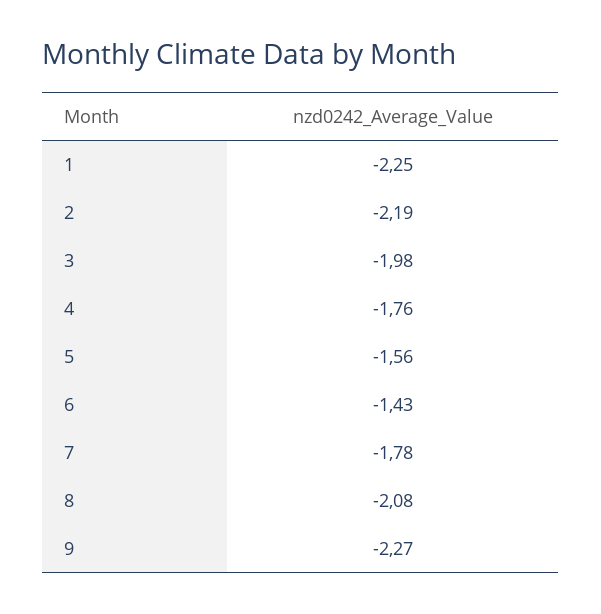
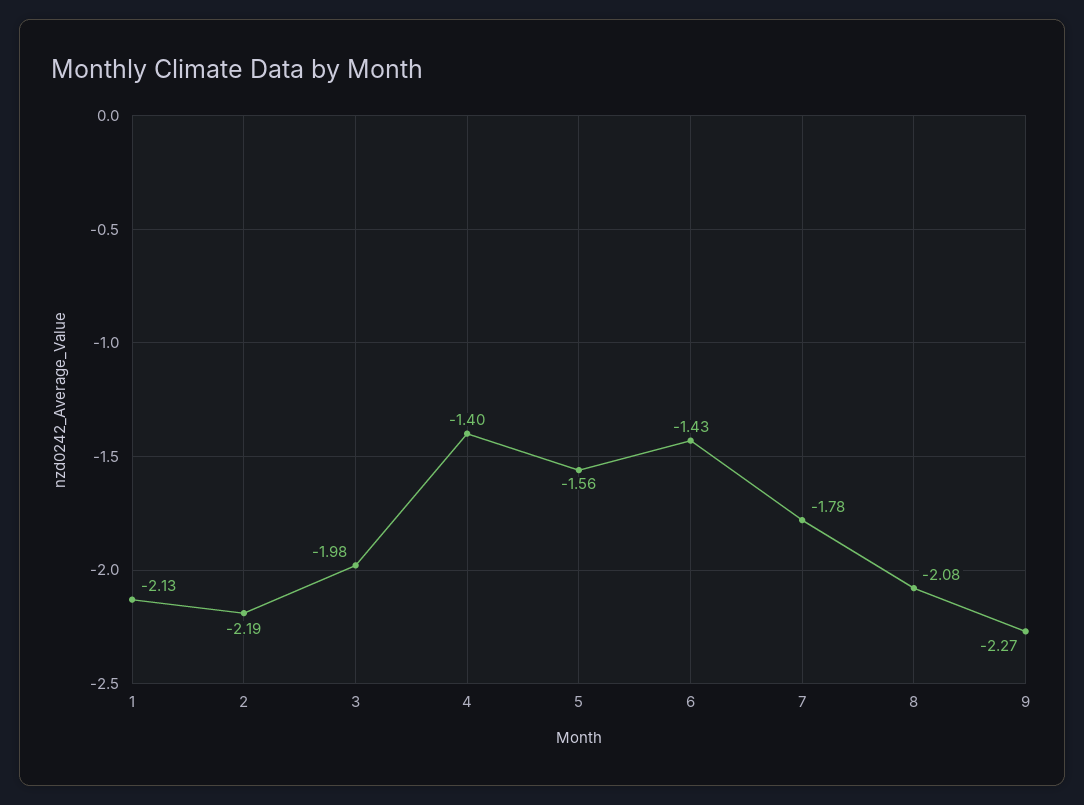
  {
-   "1": -2.25,
+   "1": -2.13,
    "2": -2.19,
    "3": -1.98,
-   "4": -1.76,
+   "4": -1.4,
    "5": -1.56,
    "6": -1.43,
    "7": -1.78,
    "8": -2.08,
    "9": -2.27
  }

